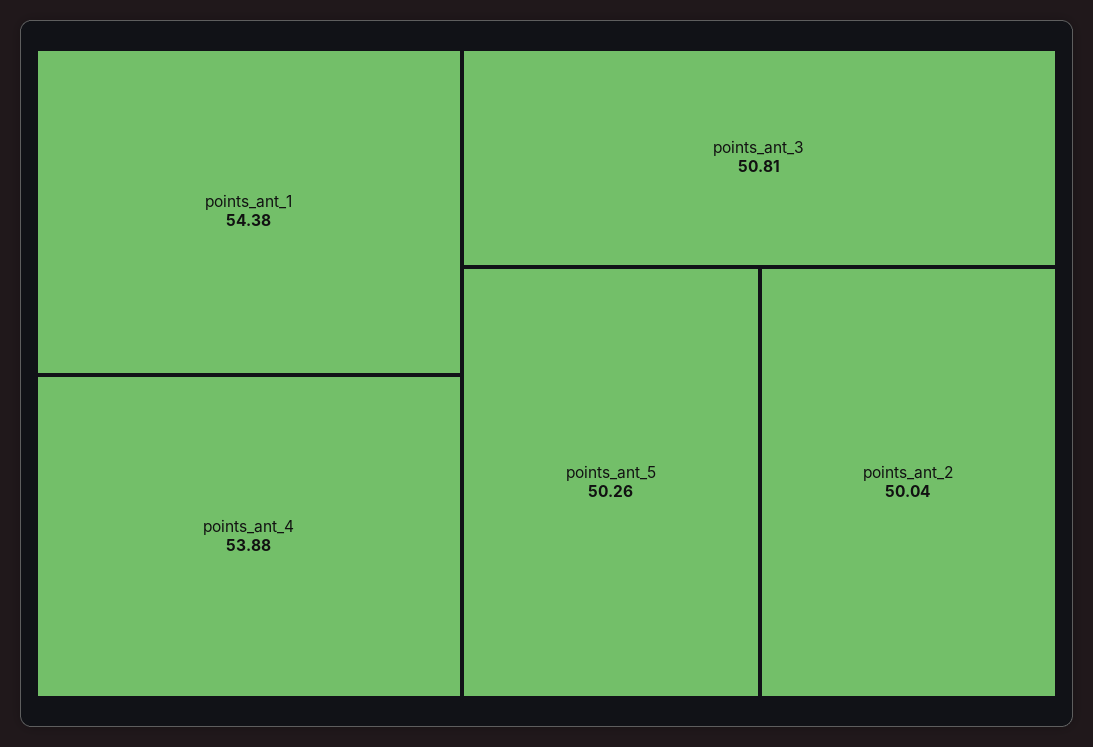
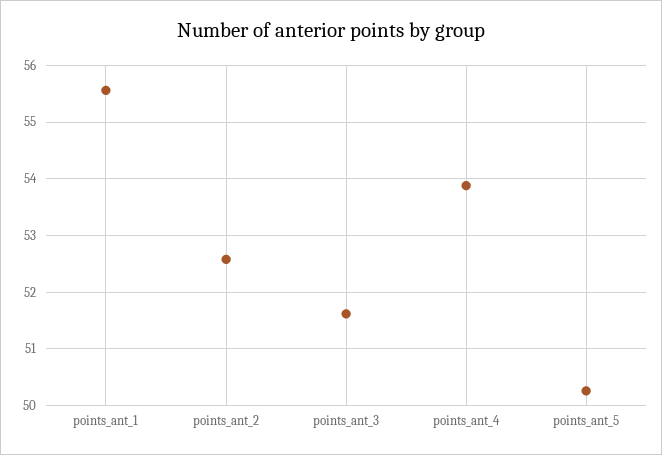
  {
-   "points_ant_1": 54.38,
+   "points_ant_1": 55.6,
    "points_ant_4": 53.88,
-   "points_ant_3": 50.81,
+   "points_ant_3": 51.6,
    "points_ant_5": 50.26,
-   "points_ant_2": 50.04
+   "points_ant_2": 52.6
  }

